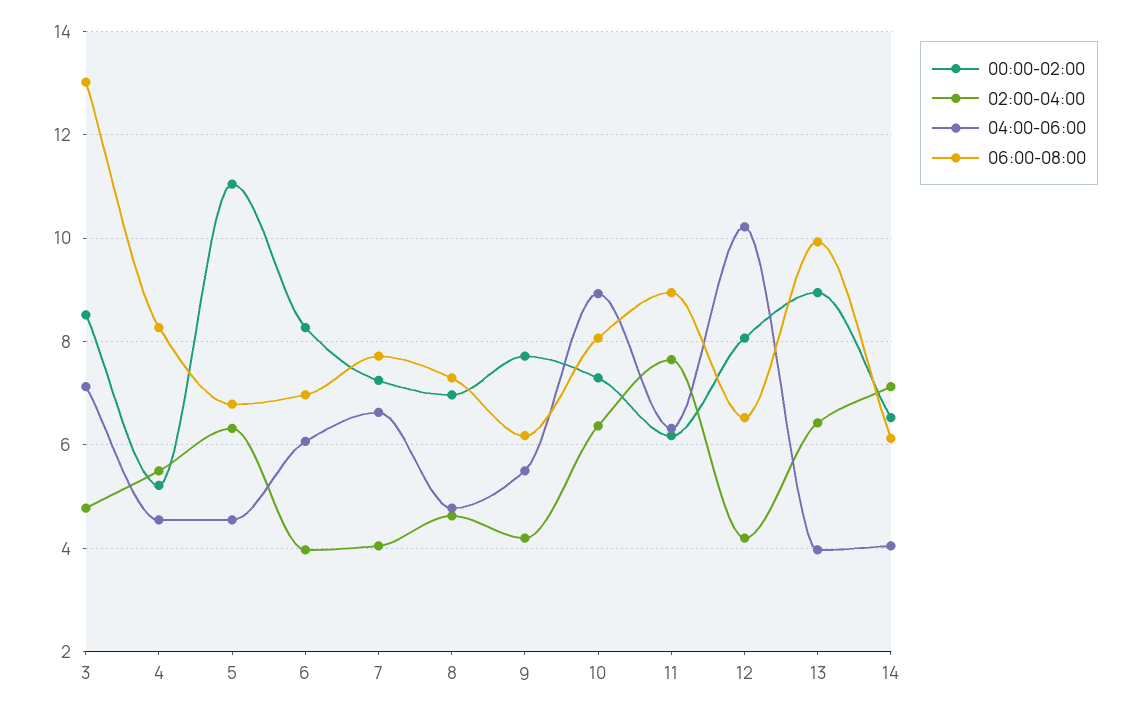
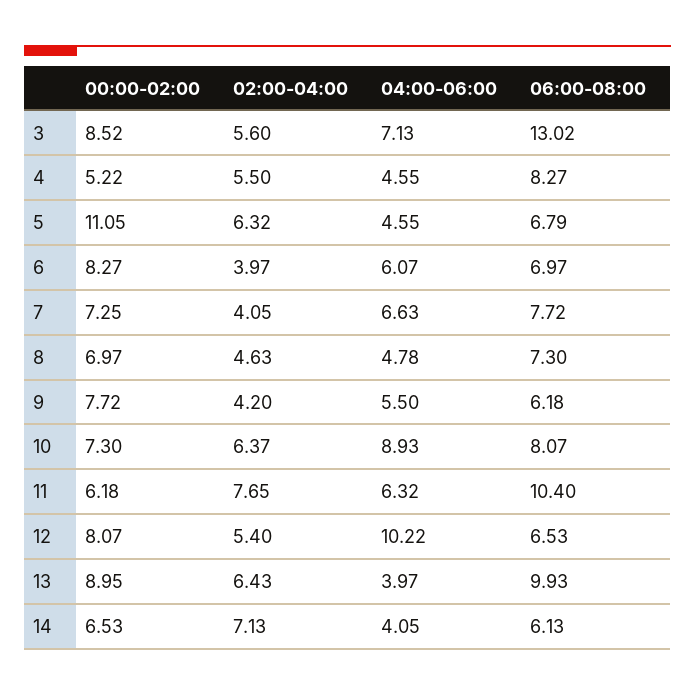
  {
    "00:00-02:00": {
      "3": 8.52,
      "4": 5.22,
      "5": 11.05,
      "6": 8.27,
      "7": 7.25,
      "8": 6.97,
      "9": 7.72,
      "10": 7.3,
      "11": 6.18,
      "12": 8.07,
      "13": 8.95,
      "14": 6.53
    },
    "02:00-04:00": {
-     "3": 4.8,
+     "3": 5.6,
      "4": 5.5,
      "5": 6.32,
      "6": 3.97,
      "7": 4.05,
      "8": 4.63,
      "9": 4.2,
      "10": 6.37,
      "11": 7.65,
-     "12": 4.2,
+     "12": 5.4,
      "13": 6.43,
      "14": 7.13
    },
    "04:00-06:00": {
      "3": 7.13,
      "4": 4.55,
      "5": 4.55,
      "6": 6.07,
      "7": 6.63,
      "8": 4.78,
      "9": 5.5,
      "10": 8.93,
      "11": 6.32,
      "12": 10.22,
      "13": 3.97,
      "14": 4.05
    },
    "06:00-08:00": {
      "3": 13.02,
      "4": 8.27,
      "5": 6.79,
      "6": 6.97,
      "7": 7.72,
      "8": 7.3,
      "9": 6.18,
      "10": 8.07,
-     "11": 9,
+     "11": 10.4,
      "12": 6.53,
      "13": 9.93,
      "14": 6.13
    }
  }

